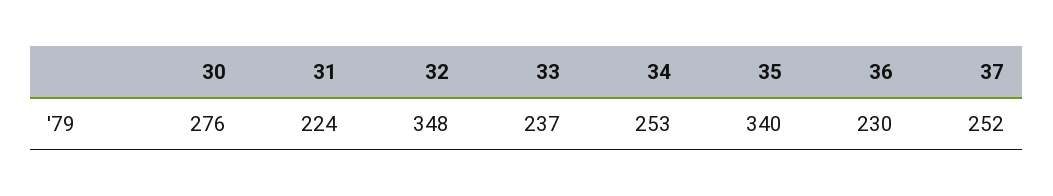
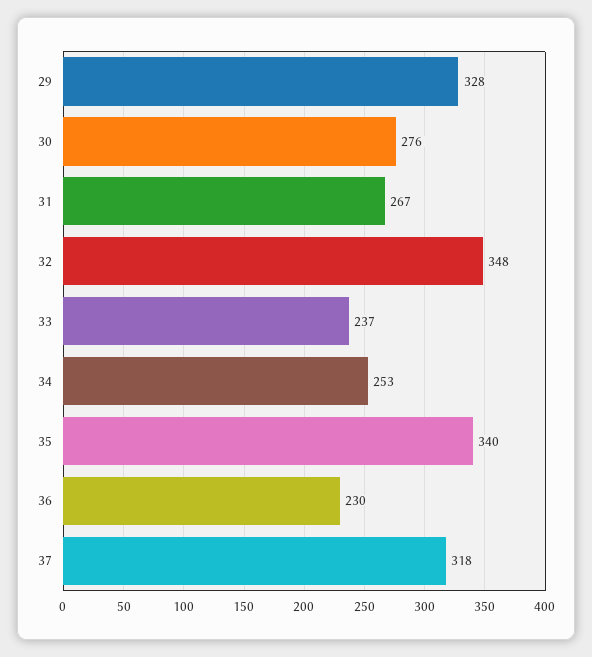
  {
    "30": 276,
-   "31": 224,
+   "31": 267,
    "32": 348,
    "33": 237,
    "34": 253,
    "35": 340,
    "36": 230,
-   "37": 252
+   "37": 318,
+   "29": 328
  }

